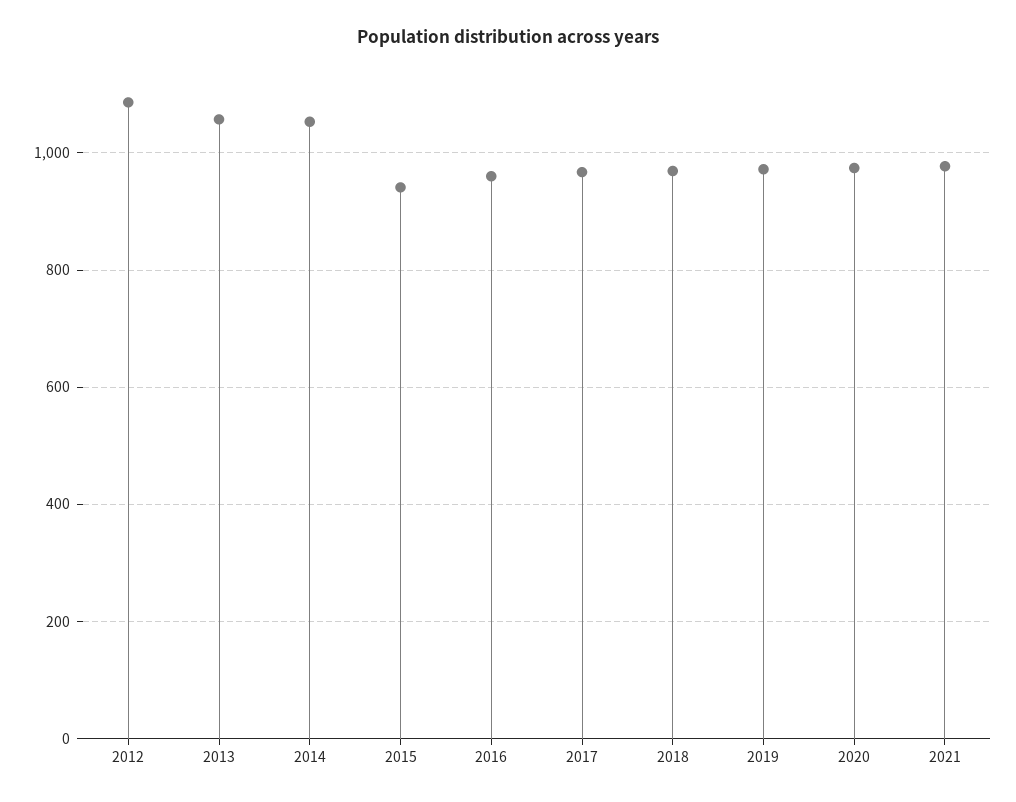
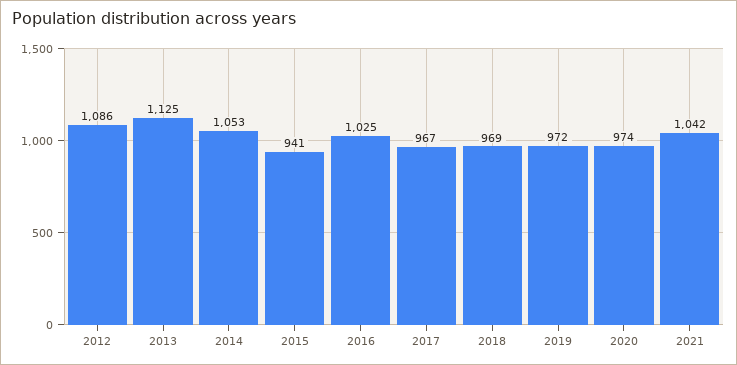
  {
    "2012": 1086,
-   "2013": 1060,
+   "2013": 1125,
    "2014": 1053,
    "2015": 941,
-   "2016": 960,
+   "2016": 1025,
    "2017": 967,
    "2018": 969,
    "2019": 972,
    "2020": 974,
-   "2021": 980
+   "2021": 1042
  }

